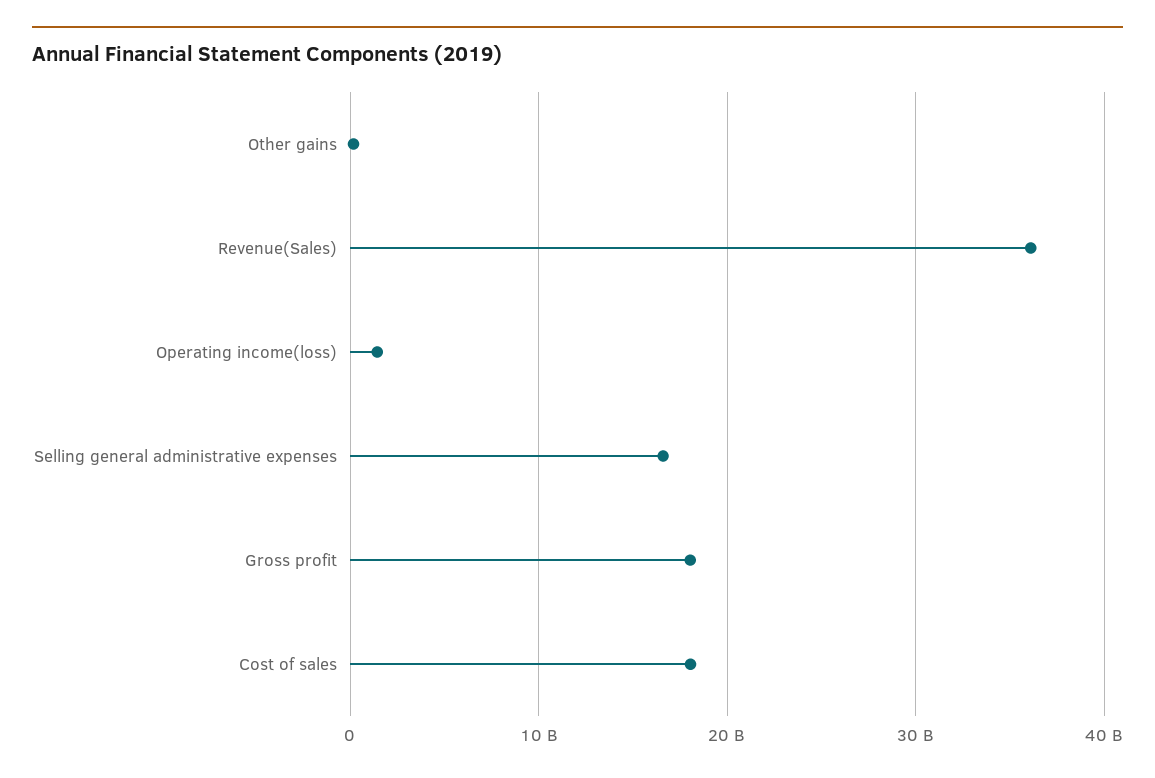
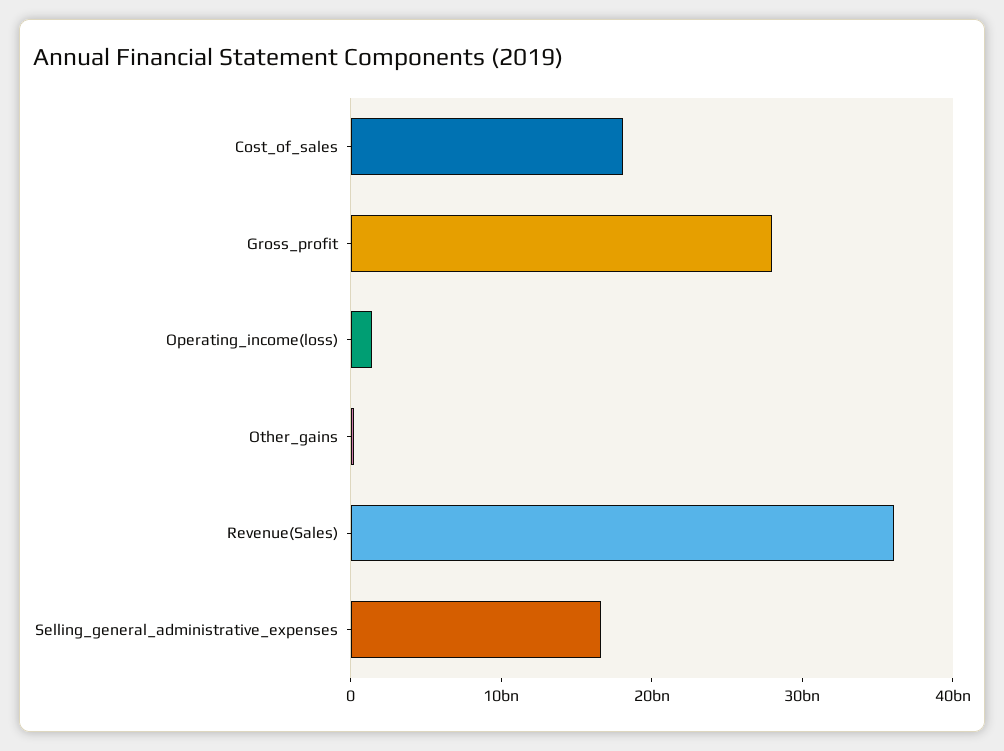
  {
    "Other gains": 0,
    "Revenue(Sales)": 36000000000,
    "Operating income(loss)": 1000000000,
    "Selling general administrative expenses": 17000000000,
-   "Gross profit": 18000000000,
+   "Gross profit": 28000000000,
    "Cost of sales": 18000000000
  }

